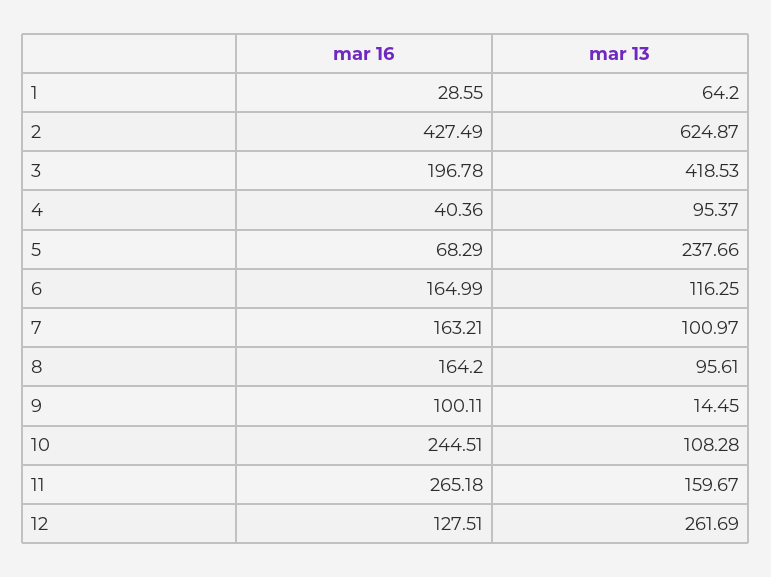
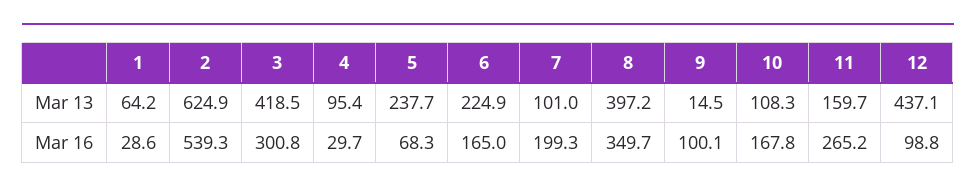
  {
    "mar 16": {
      "1": 28.55,
-     "2": 427.49,
+     "2": 539.3,
-     "3": 196.78,
+     "3": 300.8,
-     "4": 40.36,
+     "4": 29.7,
      "5": 68.29,
      "6": 164.99,
-     "7": 163.21,
+     "7": 199.3,
-     "8": 164.2,
+     "8": 349.7,
      "9": 100.11,
-     "10": 244.51,
+     "10": 167.8,
      "11": 265.18,
-     "12": 127.51
+     "12": 98.8
    },
    "mar 13": {
      "1": 64.2,
      "2": 624.87,
      "3": 418.53,
      "4": 95.37,
      "5": 237.66,
-     "6": 116.25,
+     "6": 224.9,
      "7": 100.97,
-     "8": 95.61,
+     "8": 397.2,
      "9": 14.45,
      "10": 108.28,
      "11": 159.67,
-     "12": 261.69
+     "12": 437.1
    }
  }

